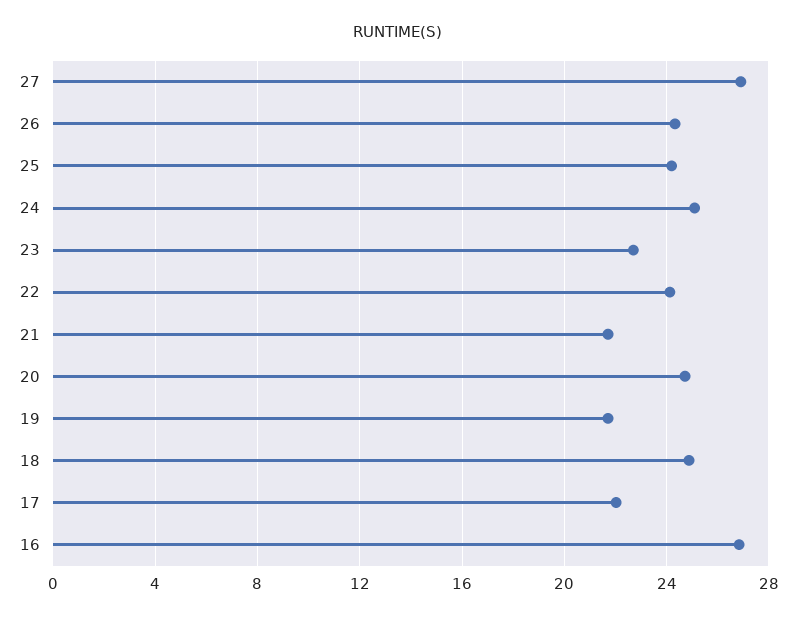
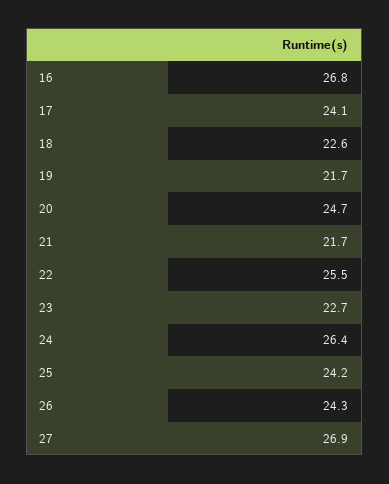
  {
    "27": 26.9,
    "26": 24.3,
    "25": 24.2,
-   "24": 25,
+   "24": 26.4,
    "23": 22.7,
-   "22": 24,
+   "22": 25.5,
    "21": 21.7,
    "20": 24.7,
    "19": 21.7,
-   "18": 25,
+   "18": 22.6,
-   "17": 22,
+   "17": 24.1,
    "16": 26.8
  }

